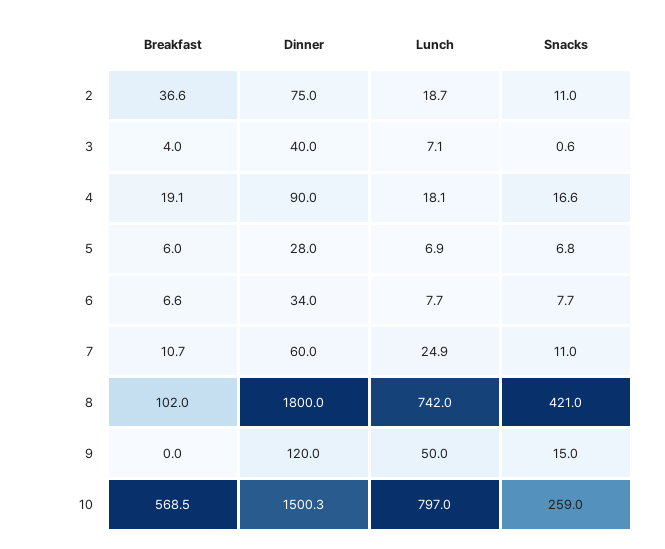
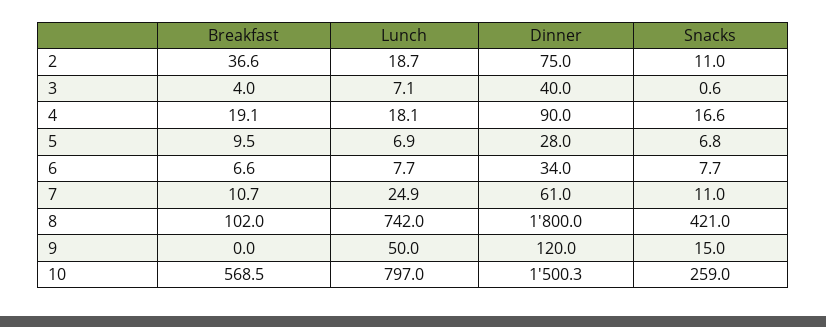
  {
    "Breakfast": {
      "2": 36.6,
      "3": 4,
      "4": 19.1,
-     "5": 6,
+     "5": 9.5,
      "6": 6.6,
      "7": 10.7,
      "8": 102,
      "9": 0,
      "10": 568.5
    },
    "Dinner": {
      "2": 75,
      "3": 40,
      "4": 90,
      "5": 28,
      "6": 34,
-     "7": 60,
+     "7": 61,
      "8": 1800,
      "9": 120,
      "10": 1500.3
    },
    "Lunch": {
      "2": 18.7,
      "3": 7.1,
      "4": 18.1,
      "5": 6.9,
      "6": 7.7,
      "7": 24.9,
      "8": 742,
      "9": 50,
      "10": 797
    },
    "Snacks": {
      "2": 11,
      "3": 0.6,
      "4": 16.6,
      "5": 6.8,
      "6": 7.7,
      "7": 11,
      "8": 421,
      "9": 15,
      "10": 259
    }
  }

